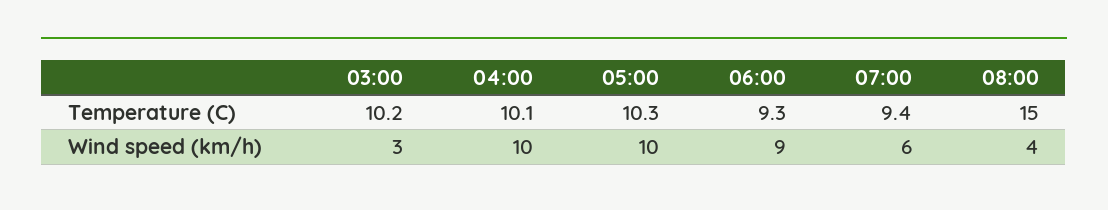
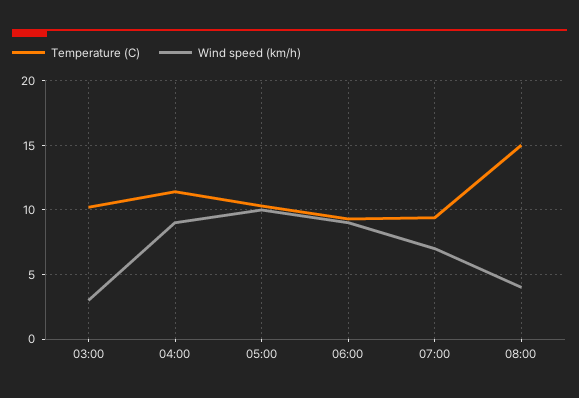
  {
    "Temperature (C)": {
      "03:00": 10.2,
-     "04:00": 10.1,
+     "04:00": 11.5,
      "05:00": 10.3,
      "06:00": 9.3,
      "07:00": 9.4,
      "08:00": 15
    },
    "Wind speed (km/h)": {
      "03:00": 3,
-     "04:00": 10,
+     "04:00": 9,
      "05:00": 10,
      "06:00": 9,
-     "07:00": 6,
+     "07:00": 7,
      "08:00": 4
    }
  }

